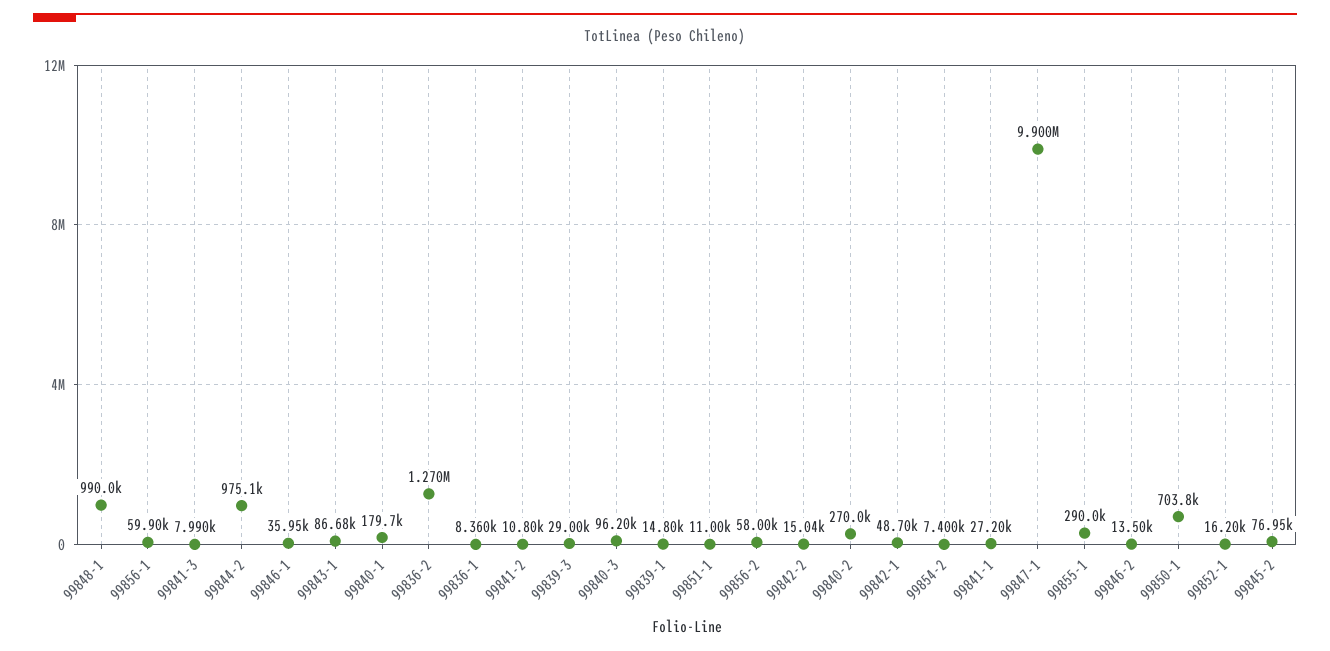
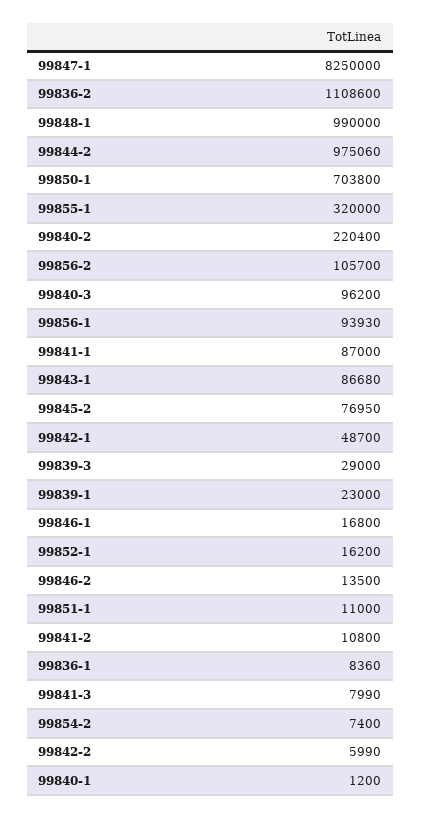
  {
    "99848-1": 990000,
-   "99856-1": 59900,
+   "99856-1": 93930,
    "99841-3": 7990,
    "99844-2": 975060,
-   "99846-1": 35950,
+   "99846-1": 16800,
    "99843-1": 86680,
-   "99840-1": 179700,
+   "99840-1": 1200,
-   "99836-2": 1270000,
+   "99836-2": 1108600,
    "99836-1": 8360,
    "99841-2": 10800,
    "99839-3": 29000,
    "99840-3": 96200,
-   "99839-1": 14800,
+   "99839-1": 23000,
    "99851-1": 11000,
-   "99856-2": 58000,
+   "99856-2": 105700,
-   "99842-2": 15040,
+   "99842-2": 5990,
-   "99840-2": 270000,
+   "99840-2": 220400,
    "99842-1": 48700,
    "99854-2": 7400,
-   "99841-1": 27200,
+   "99841-1": 87000,
-   "99847-1": 9900000,
+   "99847-1": 8250000,
-   "99855-1": 290000,
+   "99855-1": 320000,
    "99846-2": 13500,
    "99850-1": 703800,
    "99852-1": 16200,
    "99845-2": 76950
  }

